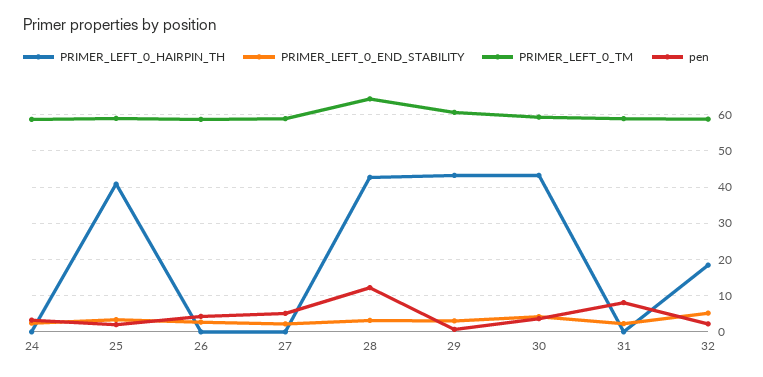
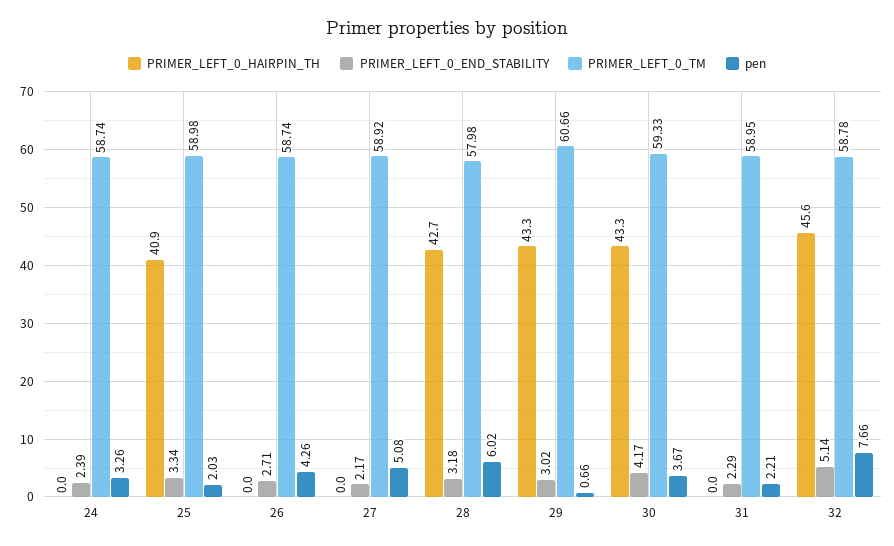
  {
    "PRIMER_LEFT_0_HAIRPIN_TH": {
      "24": 0,
      "25": 40.9,
      "26": 0,
      "27": 0,
      "28": 42.7,
      "29": 43.3,
      "30": 43.3,
      "31": 0,
-     "32": 18
+     "32": 45.6
    },
    "PRIMER_LEFT_0_END_STABILITY": {
      "24": 2.39,
      "25": 3.34,
      "26": 2.71,
      "27": 2.17,
      "28": 3.18,
      "29": 3.02,
      "30": 4.17,
      "31": 2.29,
      "32": 5.14
    },
    "PRIMER_LEFT_0_TM": {
      "24": 58.74,
      "25": 58.98,
      "26": 58.74,
      "27": 58.92,
-     "28": 64,
+     "28": 57.98,
      "29": 60.66,
      "30": 59.33,
      "31": 58.95,
      "32": 58.78
    },
    "pen": {
      "24": 3.26,
      "25": 2.03,
      "26": 4.26,
      "27": 5.08,
-     "28": 12,
+     "28": 6.02,
      "29": 0.66,
      "30": 3.67,
-     "31": 8,
+     "31": 2.21,
-     "32": 2
+     "32": 7.66
    }
  }

